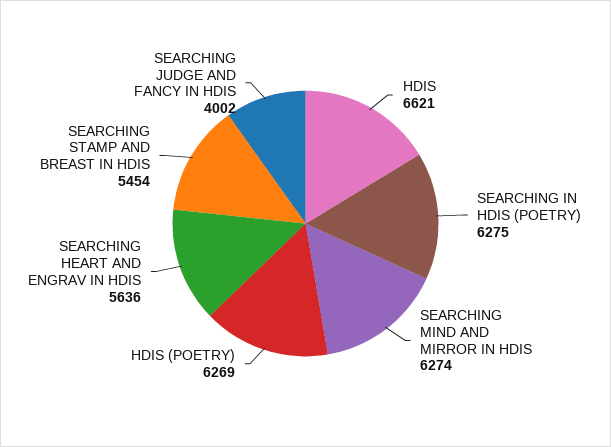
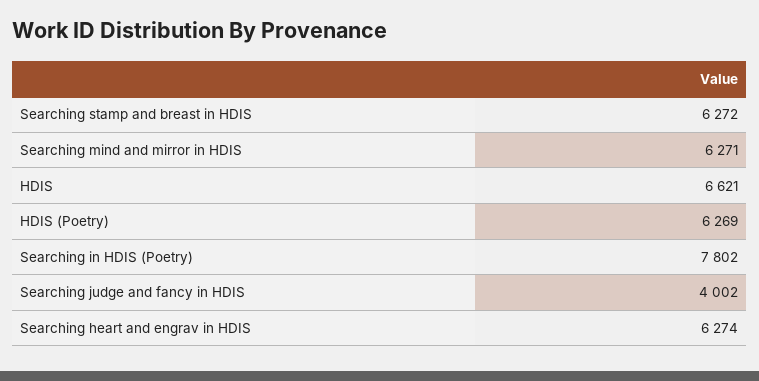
  {
    "HDIS": 6621,
-   "SEARCHING IN HDIS (POETRY)": 6275,
+   "SEARCHING IN HDIS (POETRY)": 7802,
-   "SEARCHING MIND AND MIRROR IN HDIS": 6274,
+   "SEARCHING MIND AND MIRROR IN HDIS": 6271,
    "HDIS (POETRY)": 6269,
-   "SEARCHING HEART AND ENGRAV IN HDIS": 5636,
+   "SEARCHING HEART AND ENGRAV IN HDIS": 6274,
-   "SEARCHING STAMP AND BREAST IN HDIS": 5454,
+   "SEARCHING STAMP AND BREAST IN HDIS": 6272,
    "SEARCHING JUDGE AND FANCY IN HDIS": 4002
  }

